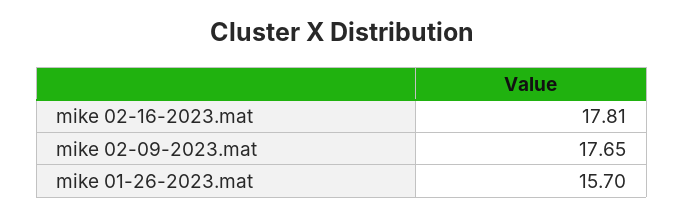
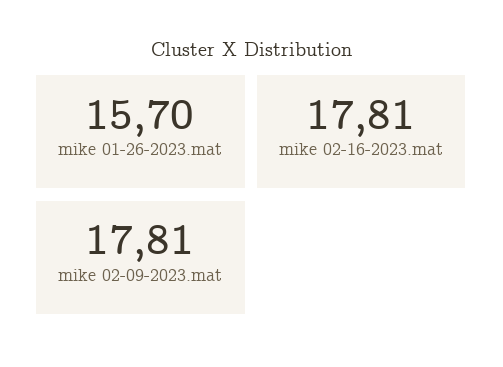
  {
    "mike 02-16-2023.mat": 17.81,
-   "mike 02-09-2023.mat": 17.65,
+   "mike 02-09-2023.mat": 17.81,
    "mike 01-26-2023.mat": 15.7
  }

